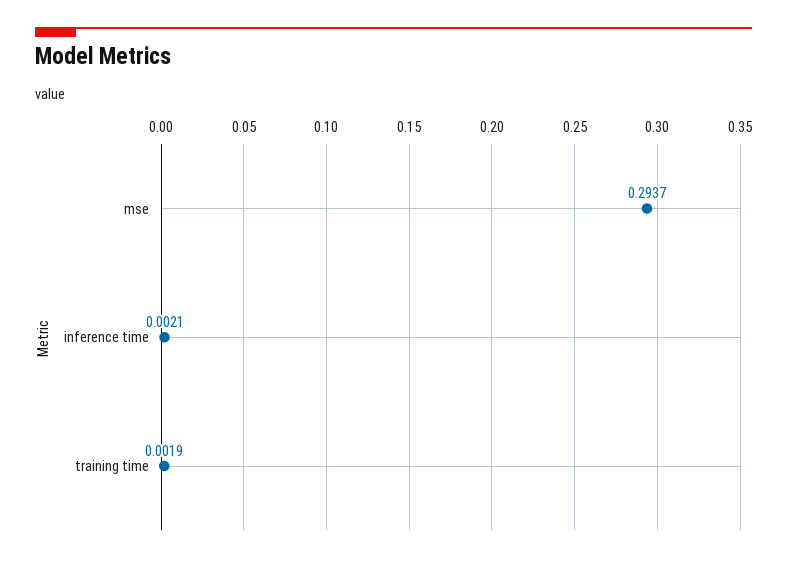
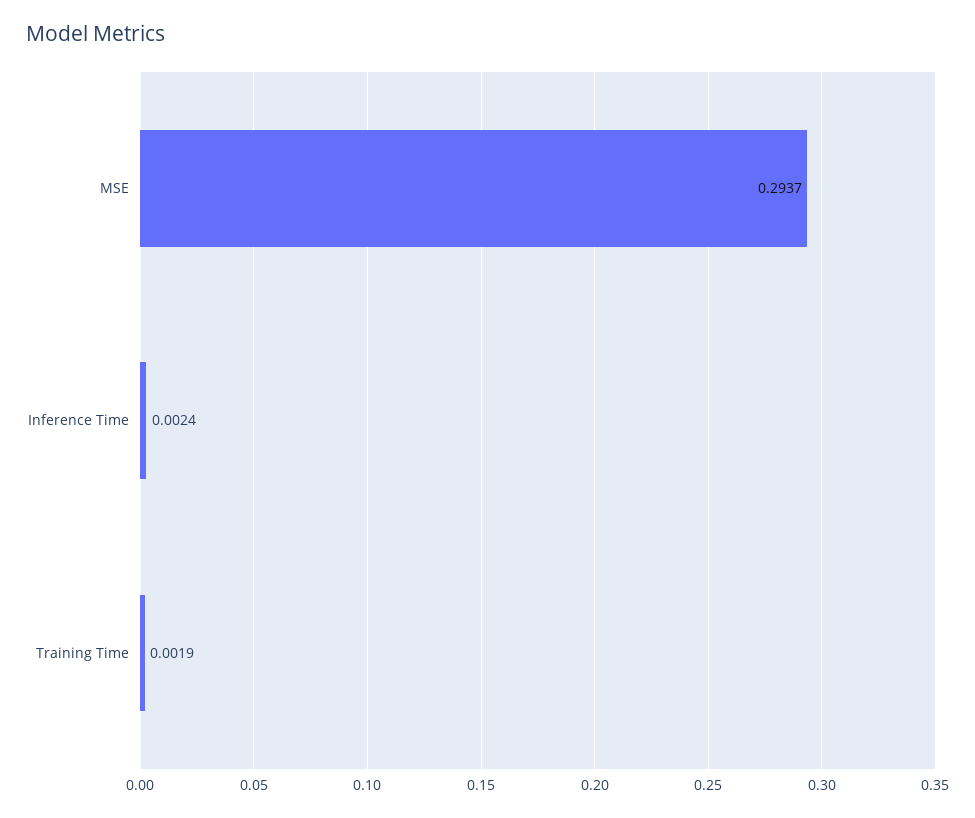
  {
    "mse": 0.2937,
-   "inference time": 0.0021,
+   "inference time": 0.0024,
    "training time": 0.0019
  }

